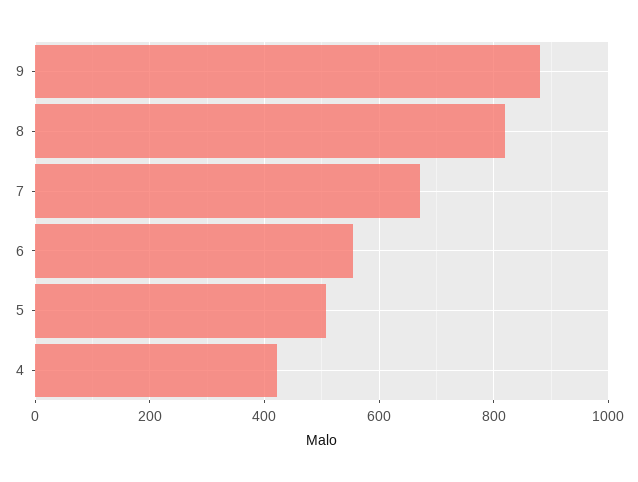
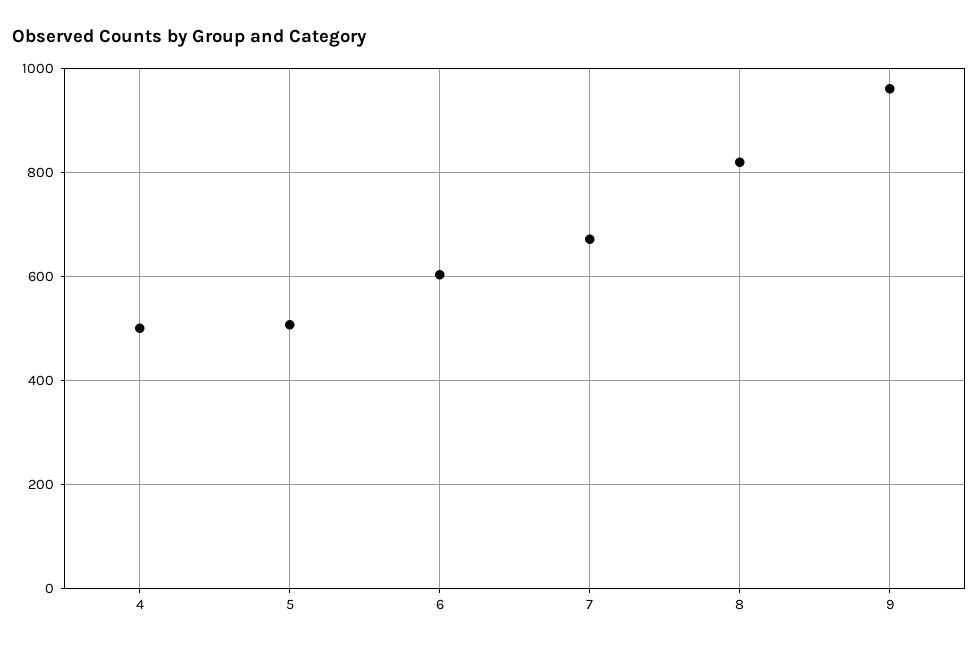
  {
-   "9": 880,
+   "9": 960,
    "8": 820,
    "7": 680,
-   "6": 560,
+   "6": 600,
    "5": 500,
-   "4": 420
+   "4": 500
  }

